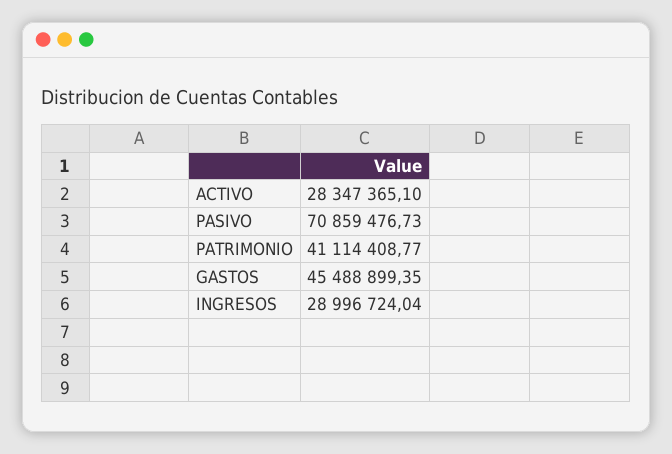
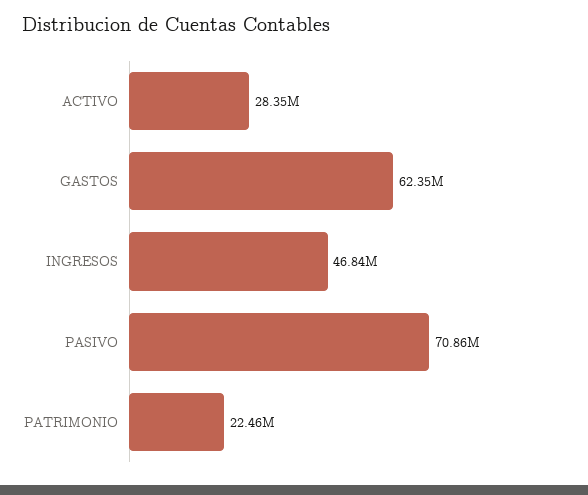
  {
    "ACTIVO": 28347365.1,
    "PASIVO": 70859476.73,
-   "PATRIMONIO": 41114408.77,
+   "PATRIMONIO": 22460000,
-   "GASTOS": 45488899.35,
+   "GASTOS": 62350000,
-   "INGRESOS": 28996724.04
+   "INGRESOS": 46840000
  }

